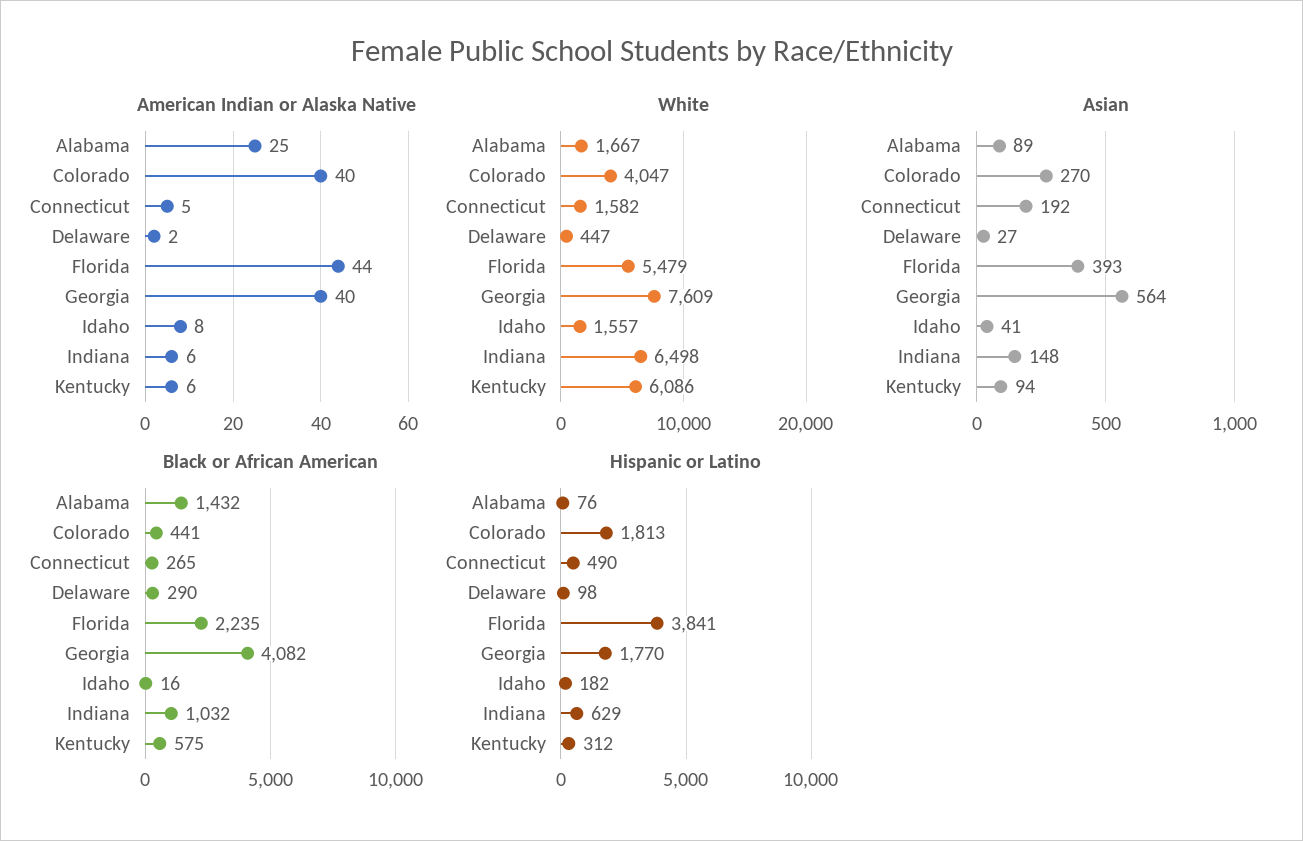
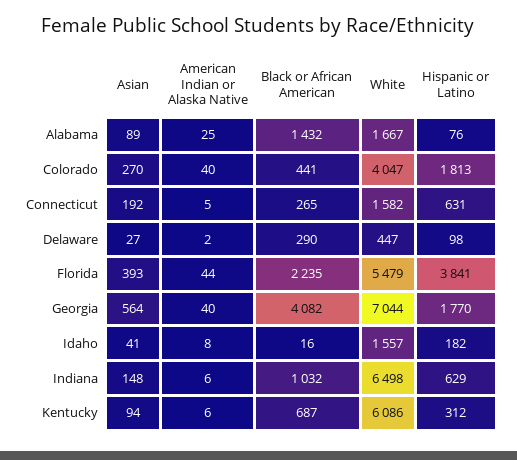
  {
    "American Indian or Alaska Native": {
      "Alabama": 25,
      "Colorado": 40,
      "Connecticut": 5,
      "Delaware": 2,
      "Florida": 44,
      "Georgia": 40,
      "Idaho": 8,
      "Indiana": 6,
      "Kentucky": 6
    },
    "White": {
      "Alabama": 1667,
      "Colorado": 4047,
      "Connecticut": 1582,
      "Delaware": 447,
      "Florida": 5479,
-     "Georgia": 7609,
+     "Georgia": 7044,
      "Idaho": 1557,
      "Indiana": 6498,
      "Kentucky": 6086
    },
    "Asian": {
      "Alabama": 89,
      "Colorado": 270,
      "Connecticut": 192,
      "Delaware": 27,
      "Florida": 393,
      "Georgia": 564,
      "Idaho": 41,
      "Indiana": 148,
      "Kentucky": 94
    },
    "Black or African American": {
      "Alabama": 1432,
      "Colorado": 441,
      "Connecticut": 265,
      "Delaware": 290,
      "Florida": 2235,
      "Georgia": 4082,
      "Idaho": 16,
      "Indiana": 1032,
-     "Kentucky": 575
+     "Kentucky": 687
    },
    "Hispanic or Latino": {
      "Alabama": 76,
      "Colorado": 1813,
-     "Connecticut": 490,
+     "Connecticut": 631,
      "Delaware": 98,
      "Florida": 3841,
      "Georgia": 1770,
      "Idaho": 182,
      "Indiana": 629,
      "Kentucky": 312
    }
  }

